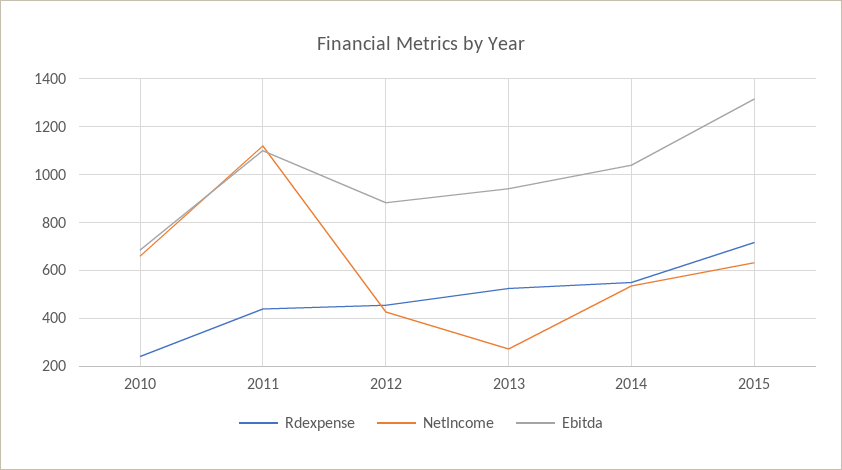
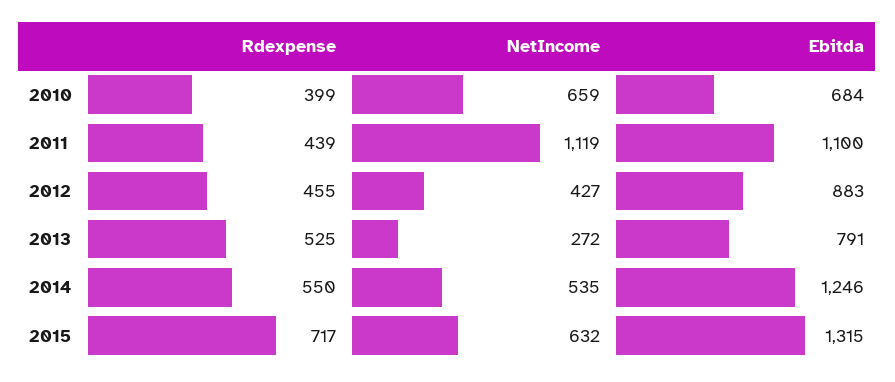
  {
    "Rdexpense": {
-     "2010": 250,
+     "2010": 399,
      "2011": 439,
      "2012": 455,
      "2013": 525,
      "2014": 550,
      "2015": 717
    },
    "NetIncome": {
      "2010": 659,
      "2011": 1119,
      "2012": 427,
      "2013": 272,
      "2014": 535,
      "2015": 632
    },
    "Ebitda": {
      "2010": 684,
      "2011": 1100,
      "2012": 883,
-     "2013": 950,
+     "2013": 791,
-     "2014": 1050,
+     "2014": 1246,
      "2015": 1315
    }
  }

